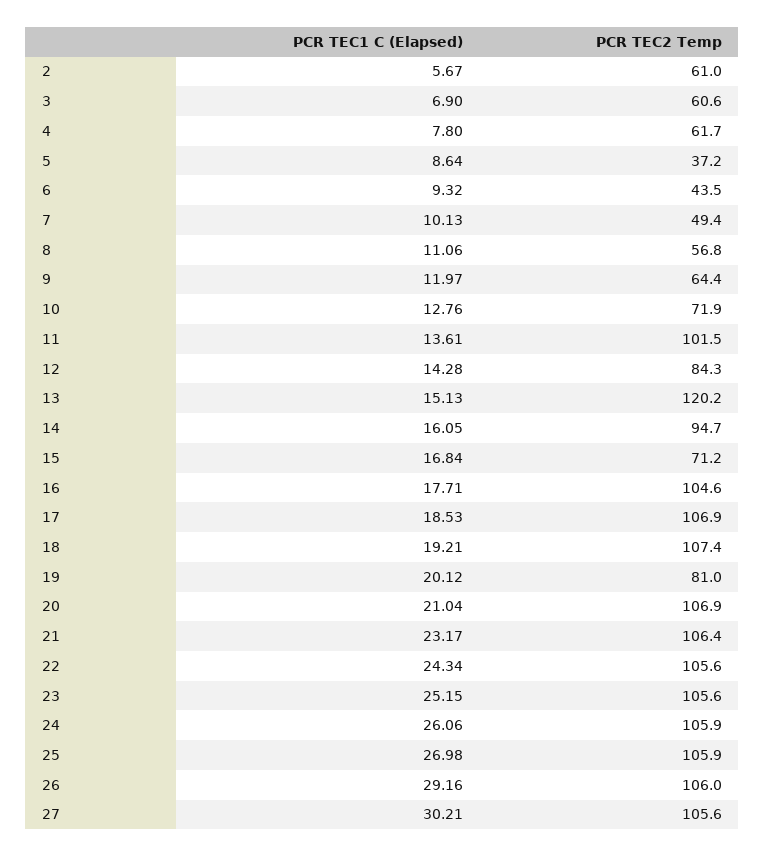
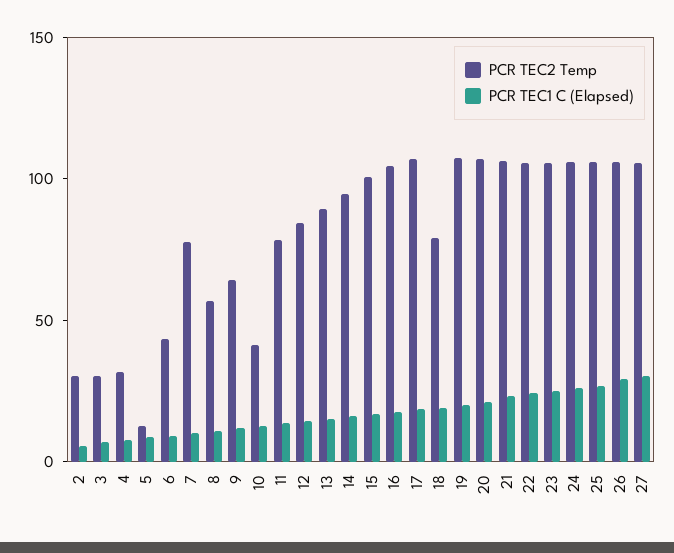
  {
    "PCR TEC1 C (Elapsed)": {
      "2": 5.67,
      "3": 6.9,
      "4": 7.8,
      "5": 8.64,
      "6": 9.32,
      "7": 10.13,
      "8": 11.06,
      "9": 11.97,
      "10": 12.76,
      "11": 13.61,
      "12": 14.28,
      "13": 15.13,
      "14": 16.05,
      "15": 16.84,
      "16": 17.71,
      "17": 18.53,
      "18": 19.21,
      "19": 20.12,
      "20": 21.04,
      "21": 23.17,
      "22": 24.34,
      "23": 25.15,
      "24": 26.06,
      "25": 26.98,
      "26": 29.16,
      "27": 30.21
    },
    "PCR TEC2 Temp": {
-     "2": 61,
+     "2": 30,
-     "3": 60.6,
+     "3": 30,
-     "4": 61.7,
+     "4": 30,
-     "5": 37.2,
+     "5": 10,
      "6": 43.5,
-     "7": 49.4,
+     "7": 80,
      "8": 56.8,
      "9": 64.4,
-     "10": 71.9,
+     "10": 40,
-     "11": 101.5,
+     "11": 80,
      "12": 84.3,
-     "13": 120.2,
+     "13": 90,
      "14": 94.7,
-     "15": 71.2,
+     "15": 100,
      "16": 104.6,
      "17": 106.9,
-     "18": 107.4,
+     "18": 80,
-     "19": 81,
+     "19": 110,
      "20": 106.9,
      "21": 106.4,
      "22": 105.6,
      "23": 105.6,
      "24": 105.9,
      "25": 105.9,
      "26": 106,
      "27": 105.6
    }
  }

